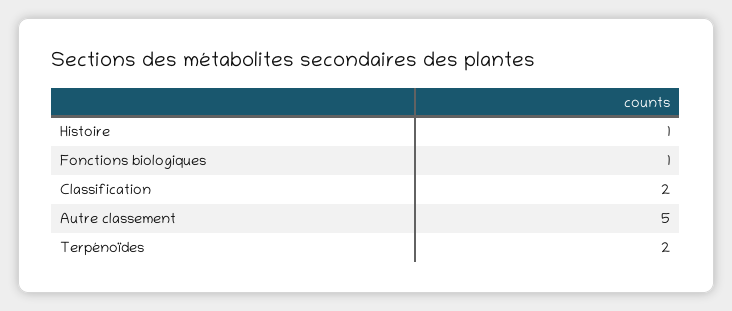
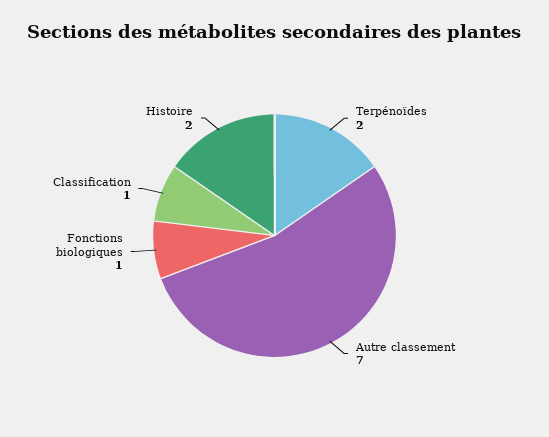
  {
-   "Histoire": 1,
+   "Histoire": 2,
    "Fonctions biologiques": 1,
-   "Classification": 2,
+   "Classification": 1,
-   "Autre classement": 5,
+   "Autre classement": 7,
    "Terpénoïdes": 2
  }

